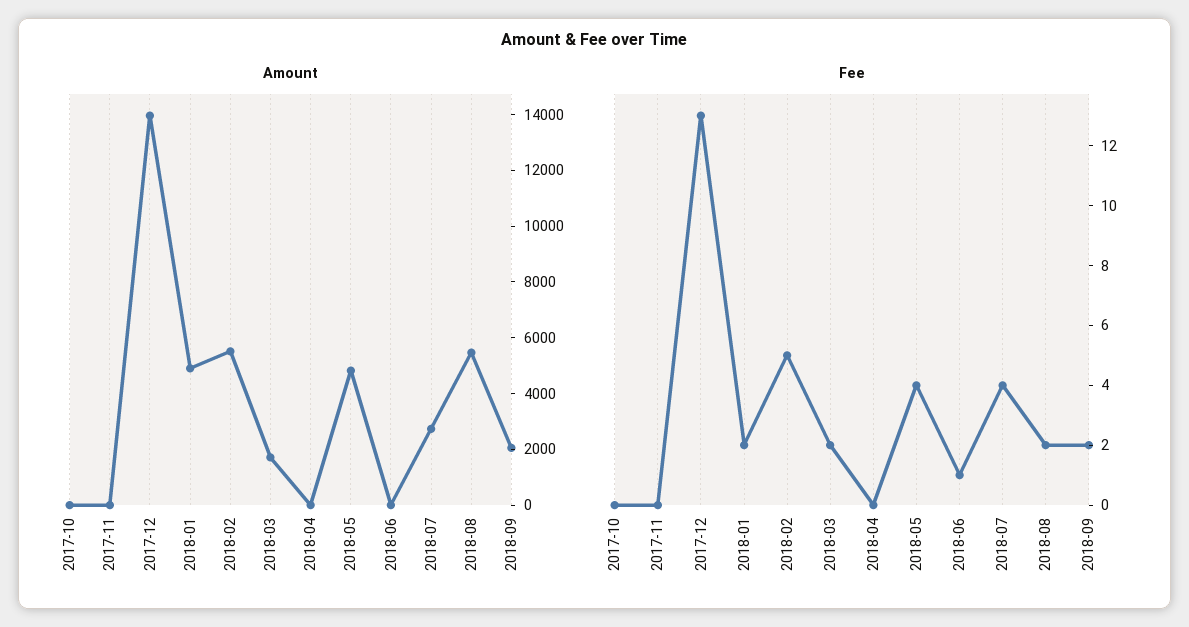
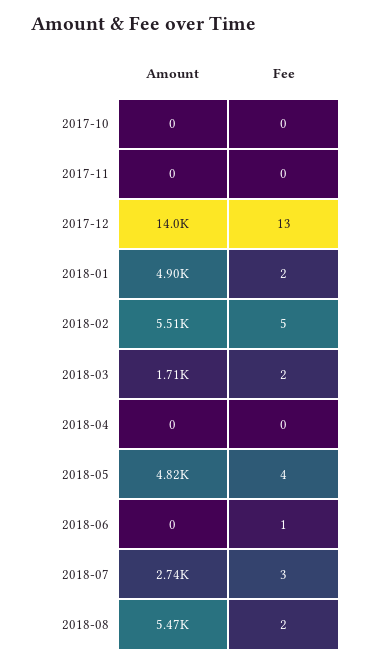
  {
    "Amount": {
      "2017-10": 0,
      "2017-11": 0,
      "2017-12": 14000,
      "2018-01": 4900,
      "2018-02": 5510,
      "2018-03": 1710,
      "2018-04": 0,
      "2018-05": 4820,
      "2018-06": 0,
      "2018-07": 2740,
-     "2018-08": 5470,
+     "2018-08": 5470
-     "2018-09": 2000
    },
    "Fee": {
      "2017-10": 0,
      "2017-11": 0,
      "2017-12": 13,
      "2018-01": 2,
      "2018-02": 5,
      "2018-03": 2,
      "2018-04": 0,
      "2018-05": 4,
      "2018-06": 1,
-     "2018-07": 4,
+     "2018-07": 3,
-     "2018-08": 2,
+     "2018-08": 2
-     "2018-09": 2
    }
  }

